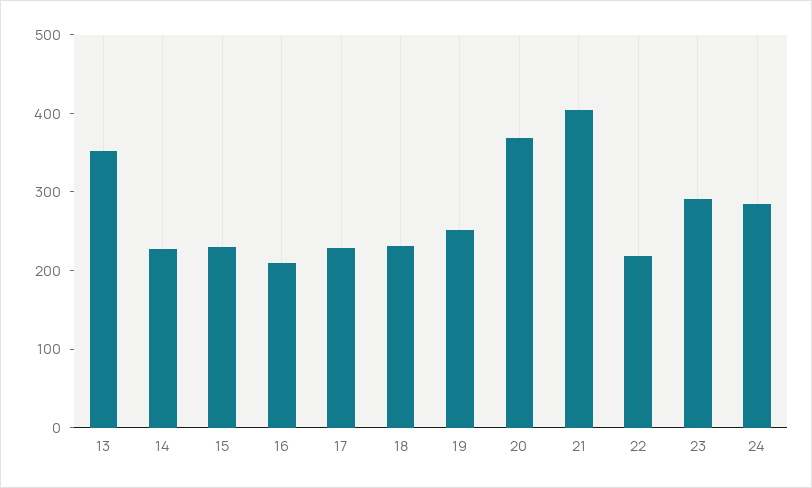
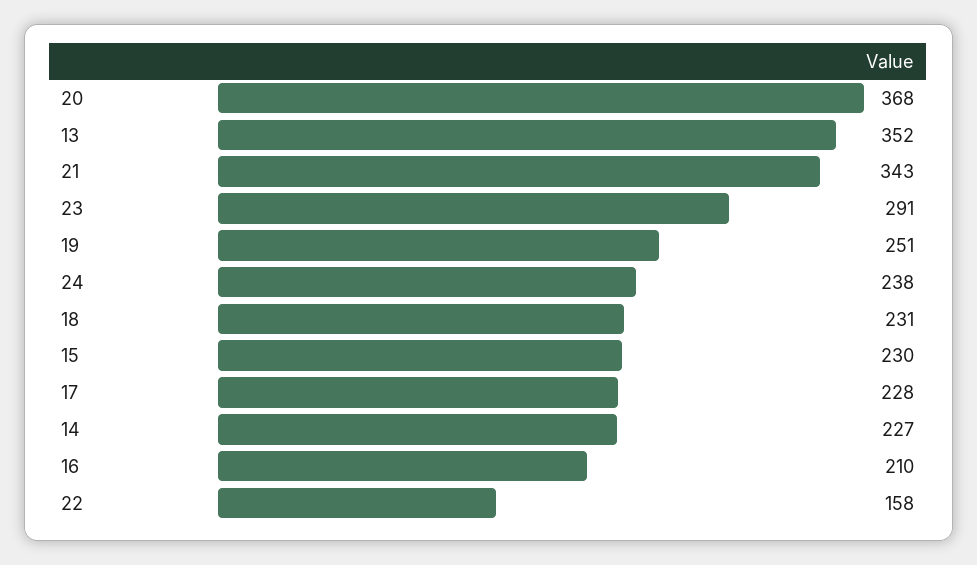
  {
    "13": 352,
    "14": 227,
    "15": 230,
    "16": 210,
    "17": 228,
    "18": 231,
    "19": 251,
    "20": 368,
-   "21": 400,
+   "21": 343,
-   "22": 220,
+   "22": 158,
    "23": 291,
-   "24": 280
+   "24": 238
  }

